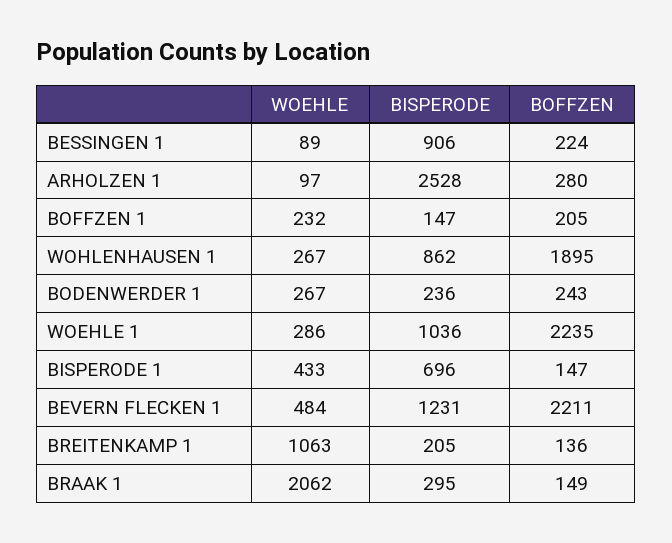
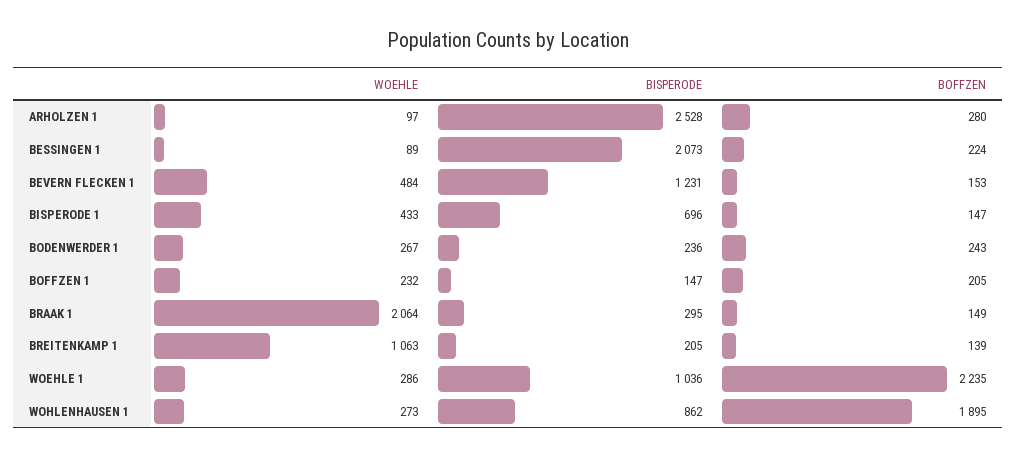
  {
    "WOEHLE": {
      "BESSINGEN 1": 89,
      "ARHOLZEN 1": 97,
      "BOFFZEN 1": 232,
-     "WOHLENHAUSEN 1": 267,
+     "WOHLENHAUSEN 1": 273,
      "BODENWERDER 1": 267,
      "WOEHLE 1": 286,
      "BISPERODE 1": 433,
      "BEVERN FLECKEN 1": 484,
      "BREITENKAMP 1": 1063,
-     "BRAAK 1": 2062
+     "BRAAK 1": 2064
    },
    "BISPERODE": {
-     "BESSINGEN 1": 906,
+     "BESSINGEN 1": 2073,
      "ARHOLZEN 1": 2528,
      "BOFFZEN 1": 147,
      "WOHLENHAUSEN 1": 862,
      "BODENWERDER 1": 236,
      "WOEHLE 1": 1036,
      "BISPERODE 1": 696,
      "BEVERN FLECKEN 1": 1231,
      "BREITENKAMP 1": 205,
      "BRAAK 1": 295
    },
    "BOFFZEN": {
      "BESSINGEN 1": 224,
      "ARHOLZEN 1": 280,
      "BOFFZEN 1": 205,
      "WOHLENHAUSEN 1": 1895,
      "BODENWERDER 1": 243,
      "WOEHLE 1": 2235,
      "BISPERODE 1": 147,
-     "BEVERN FLECKEN 1": 2211,
+     "BEVERN FLECKEN 1": 153,
-     "BREITENKAMP 1": 136,
+     "BREITENKAMP 1": 139,
      "BRAAK 1": 149
    }
  }

